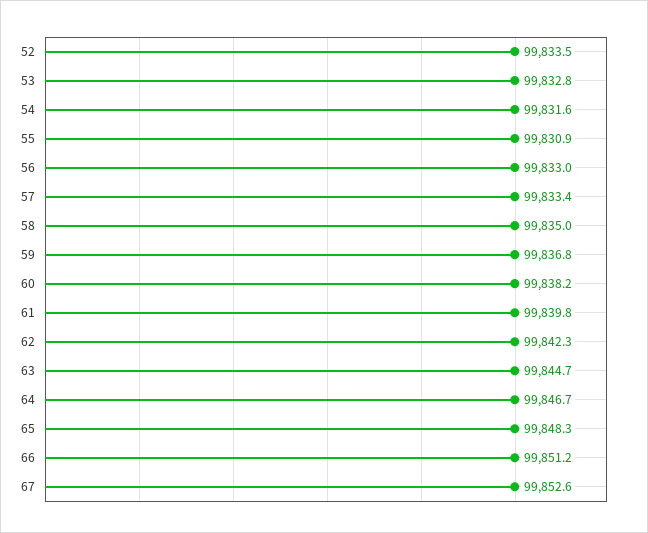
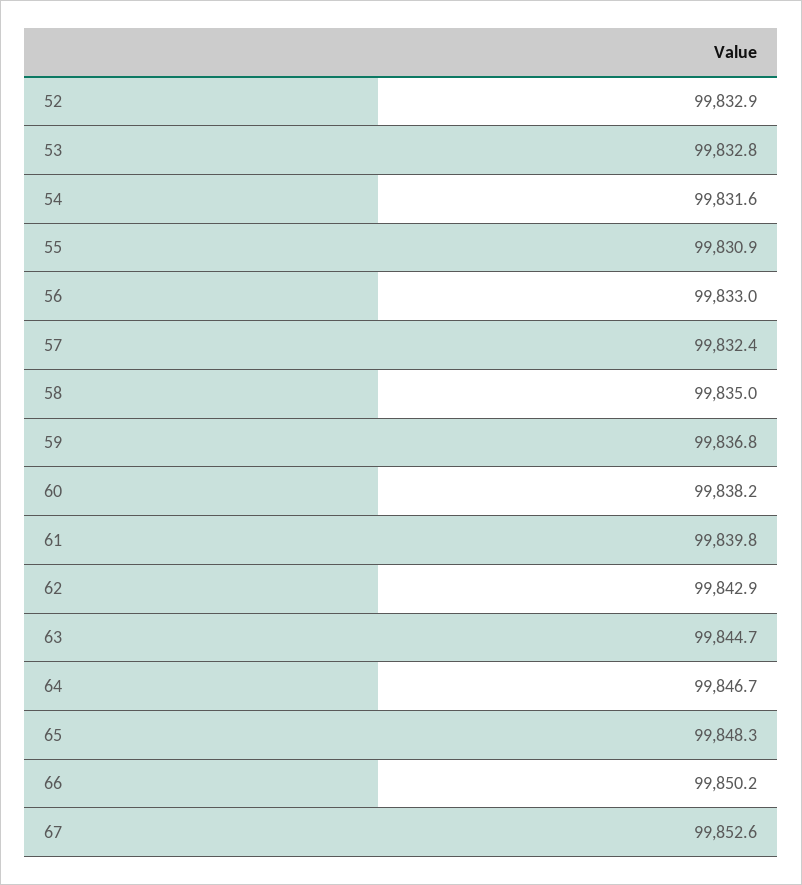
  {
-   "52": 99833.5,
+   "52": 99832.9,
    "53": 99832.8,
    "54": 99831.6,
    "55": 99830.9,
    "56": 99833,
-   "57": 99833.4,
+   "57": 99832.4,
    "58": 99835,
    "59": 99836.8,
    "60": 99838.2,
    "61": 99839.8,
-   "62": 99842.3,
+   "62": 99842.9,
    "63": 99844.7,
    "64": 99846.7,
    "65": 99848.3,
-   "66": 99851.2,
+   "66": 99850.2,
    "67": 99852.6
  }

